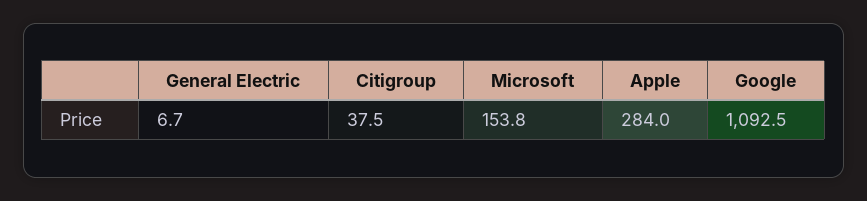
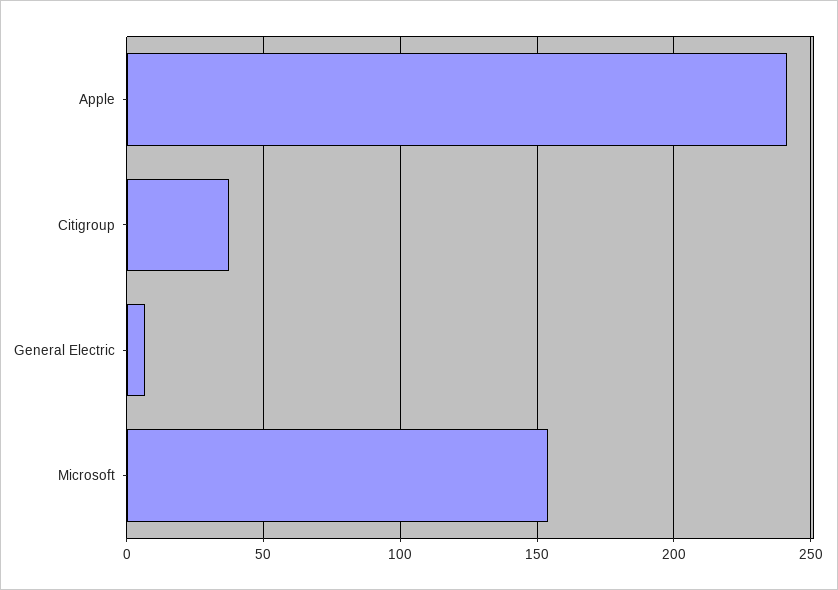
  {
    "General Electric": 6.7,
    "Citigroup": 37.5,
    "Microsoft": 153.8,
-   "Apple": 284,
+   "Apple": 240
-   "Google": 1092.5
  }

